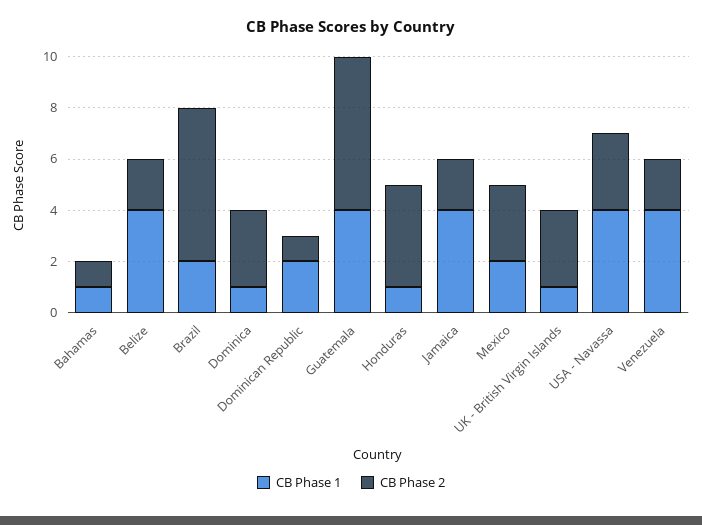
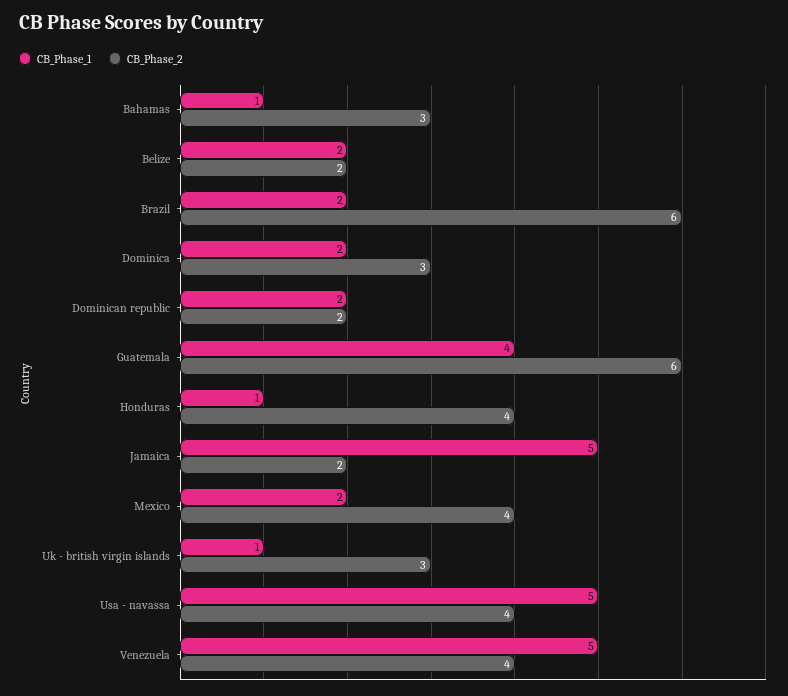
  {
    "CB Phase 1": {
      "Bahamas": 1,
-     "Belize": 4,
+     "Belize": 2,
      "Brazil": 2,
-     "Dominica": 1,
+     "Dominica": 2,
      "Dominican Republic": 2,
      "Guatemala": 4,
      "Honduras": 1,
-     "Jamaica": 4,
+     "Jamaica": 5,
      "Mexico": 2,
      "UK - British Virgin Islands": 1,
-     "USA - Navassa": 4,
+     "USA - Navassa": 5,
-     "Venezuela": 4
+     "Venezuela": 5
    },
    "CB Phase 2": {
-     "Bahamas": 1,
+     "Bahamas": 3,
      "Belize": 2,
      "Brazil": 6,
      "Dominica": 3,
-     "Dominican Republic": 1,
+     "Dominican Republic": 2,
      "Guatemala": 6,
      "Honduras": 4,
      "Jamaica": 2,
-     "Mexico": 3,
+     "Mexico": 4,
      "UK - British Virgin Islands": 3,
-     "USA - Navassa": 3,
+     "USA - Navassa": 4,
-     "Venezuela": 2
+     "Venezuela": 4
    }
  }

